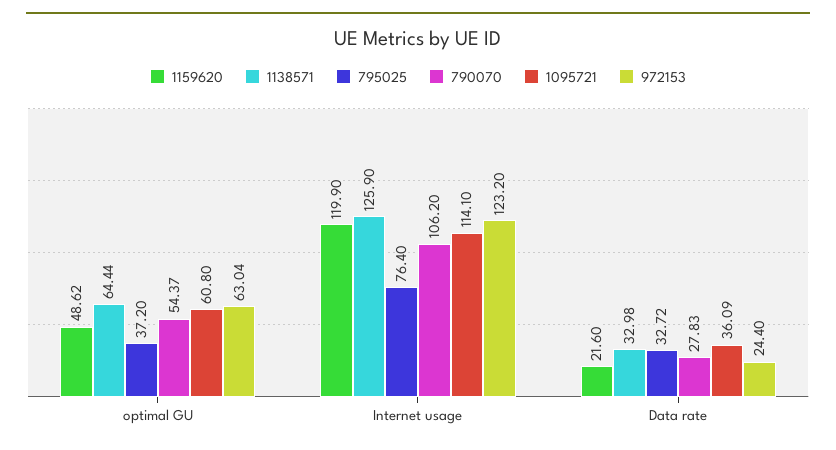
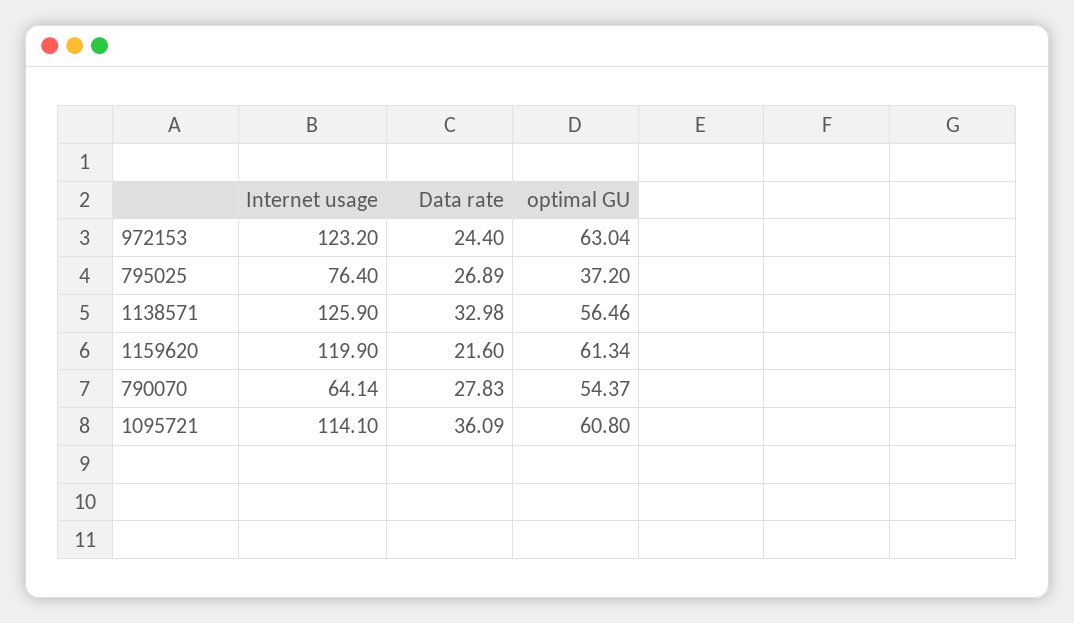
  {
    "1159620": {
-     "optimal GU": 48.62,
+     "optimal GU": 61.34,
      "Internet usage": 119.9,
      "Data rate": 21.6
    },
    "1138571": {
-     "optimal GU": 64.44,
+     "optimal GU": 56.46,
      "Internet usage": 125.9,
      "Data rate": 32.98
    },
    "795025": {
      "optimal GU": 37.2,
      "Internet usage": 76.4,
-     "Data rate": 32.72
+     "Data rate": 26.89
    },
    "790070": {
      "optimal GU": 54.37,
-     "Internet usage": 106.2,
+     "Internet usage": 64.14,
      "Data rate": 27.83
    },
    "1095721": {
      "optimal GU": 60.8,
      "Internet usage": 114.1,
      "Data rate": 36.09
    },
    "972153": {
      "optimal GU": 63.04,
      "Internet usage": 123.2,
      "Data rate": 24.4
    }
  }

